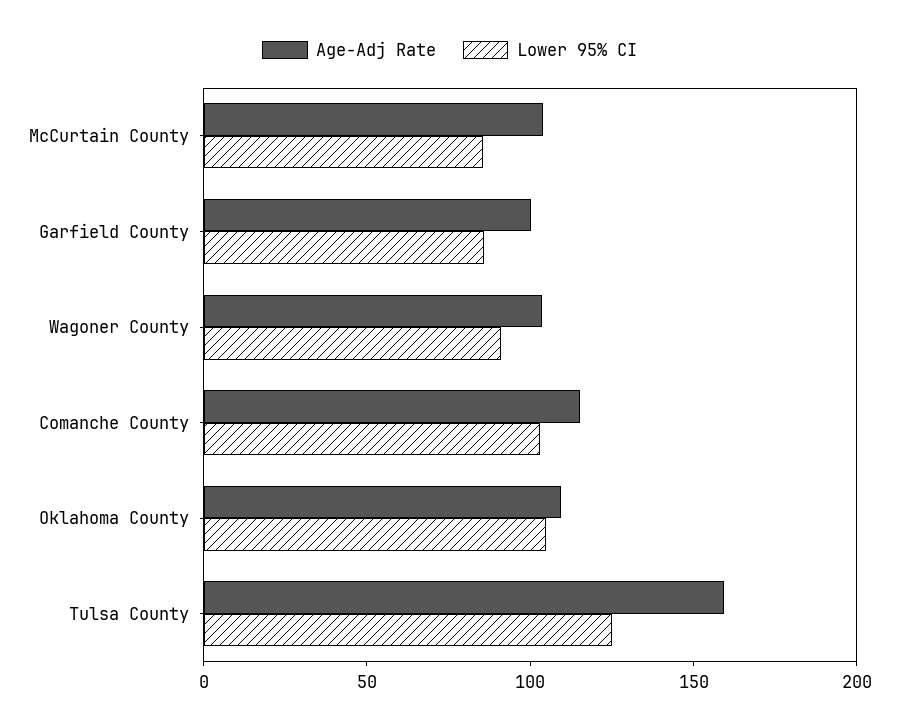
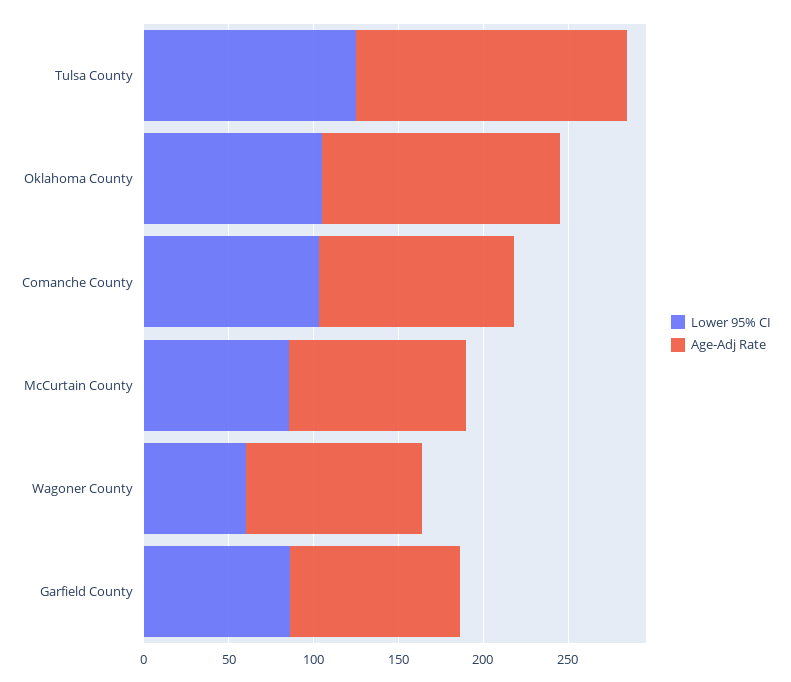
  {
    "Age-Adj Rate": {
      "McCurtain County": 100,
      "Garfield County": 100,
      "Wagoner County": 100,
      "Comanche County": 120,
-     "Oklahoma County": 110,
+     "Oklahoma County": 140,
      "Tulsa County": 160
    },
    "Lower 95% CI": {
      "McCurtain County": 90,
      "Garfield County": 90,
-     "Wagoner County": 90,
+     "Wagoner County": 60,
      "Comanche County": 100,
      "Oklahoma County": 100,
      "Tulsa County": 130
    }
  }

